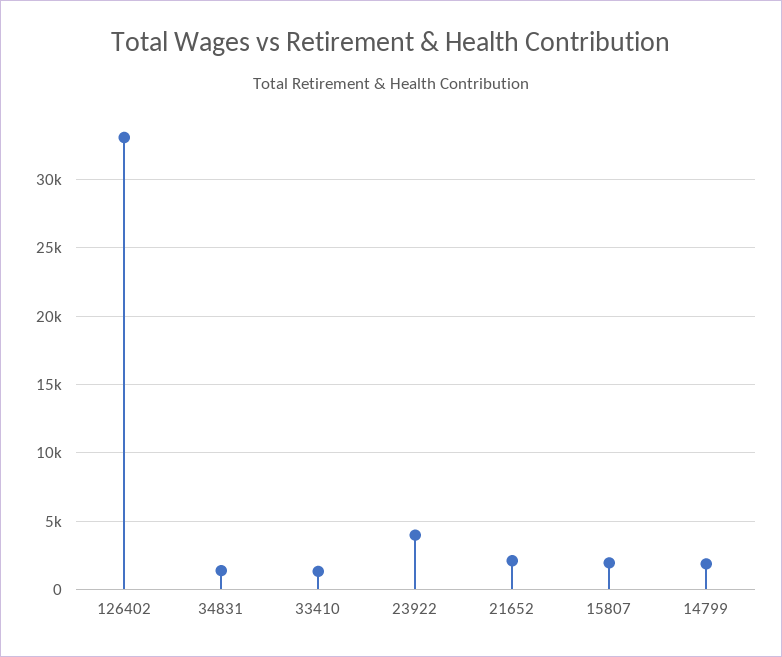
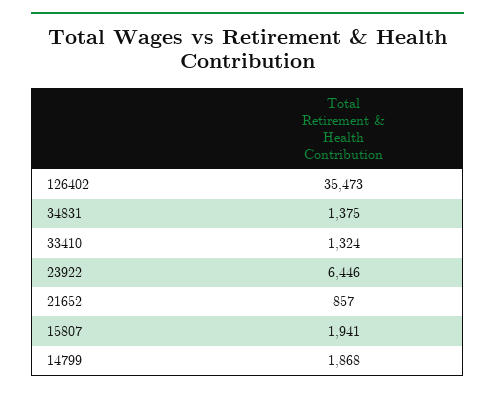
  {
-   "126402": 33000,
+   "126402": 35473,
    "34831": 1375,
    "33410": 1324,
-   "23922": 4000,
+   "23922": 6446,
-   "21652": 2000,
+   "21652": 857,
    "15807": 1941,
    "14799": 1868
  }

